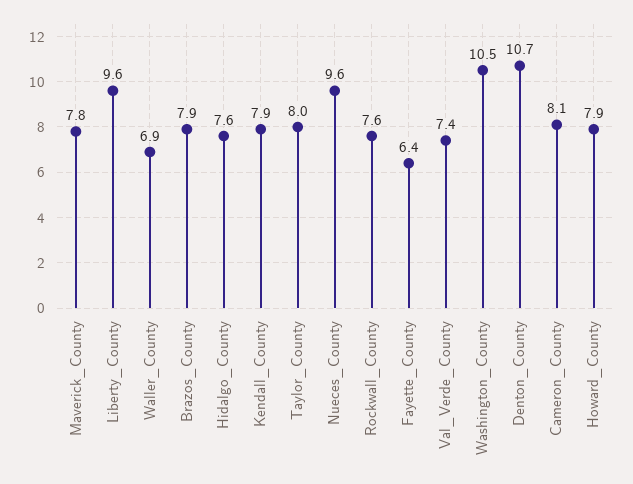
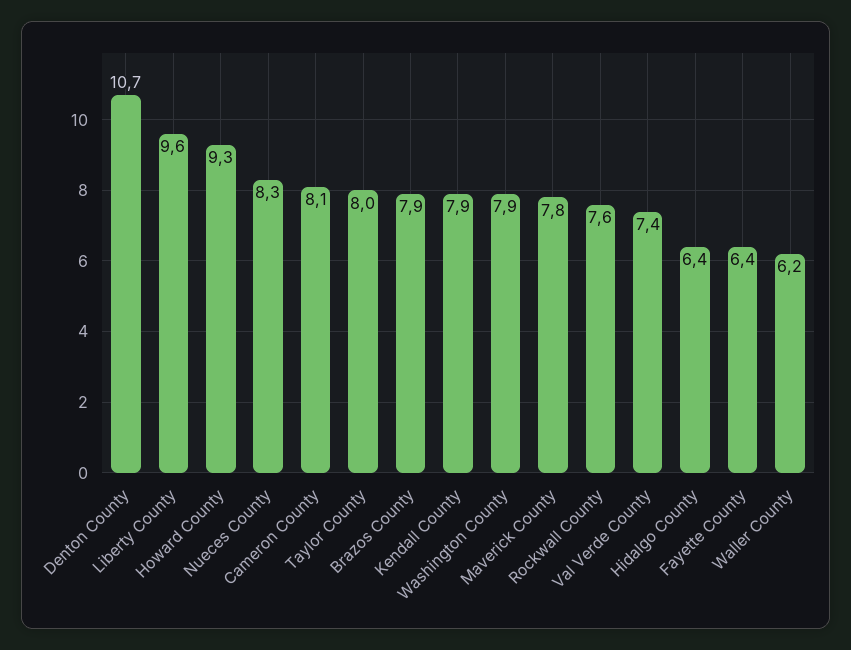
  {
    "Maverick_County": 7.8,
    "Liberty_County": 9.6,
-   "Waller_County": 6.9,
+   "Waller_County": 6.2,
    "Brazos_County": 7.9,
-   "Hidalgo_County": 7.6,
+   "Hidalgo_County": 6.4,
    "Kendall_County": 7.9,
    "Taylor_County": 8,
-   "Nueces_County": 9.6,
+   "Nueces_County": 8.3,
    "Rockwall_County": 7.6,
    "Fayette_County": 6.4,
    "Val_Verde_County": 7.4,
-   "Washington_County": 10.5,
+   "Washington_County": 7.9,
    "Denton_County": 10.7,
    "Cameron_County": 8.1,
-   "Howard_County": 7.9
+   "Howard_County": 9.3
  }

